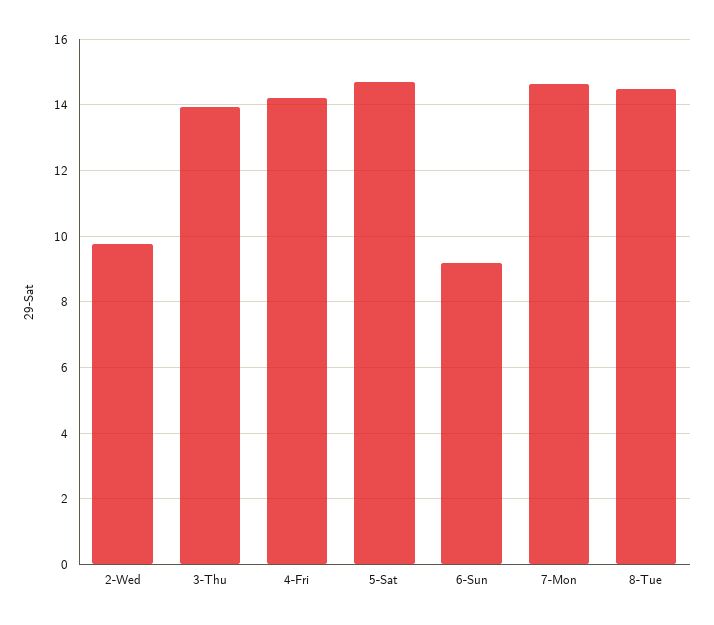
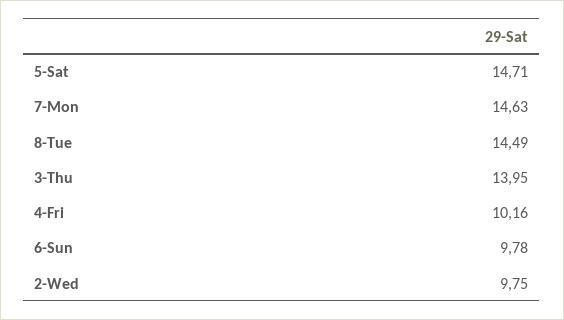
  {
    "2-Wed": 9.75,
    "3-Thu": 13.95,
-   "4-Fri": 14.2,
+   "4-Fri": 10.16,
    "5-Sat": 14.71,
-   "6-Sun": 9.2,
+   "6-Sun": 9.78,
    "7-Mon": 14.63,
    "8-Tue": 14.49
  }

